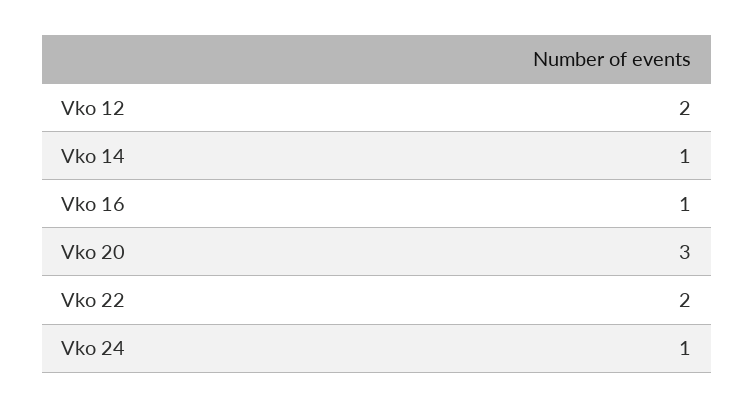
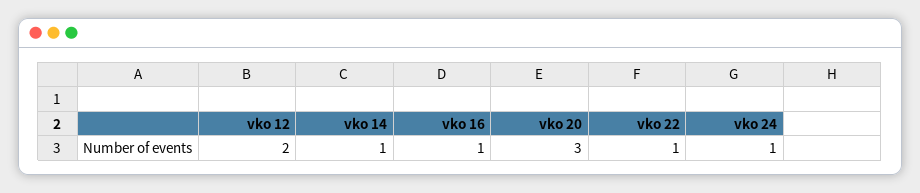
  {
    "Vko 12": 2,
    "Vko 14": 1,
    "Vko 16": 1,
    "Vko 20": 3,
-   "Vko 22": 2,
+   "Vko 22": 1,
    "Vko 24": 1
  }

